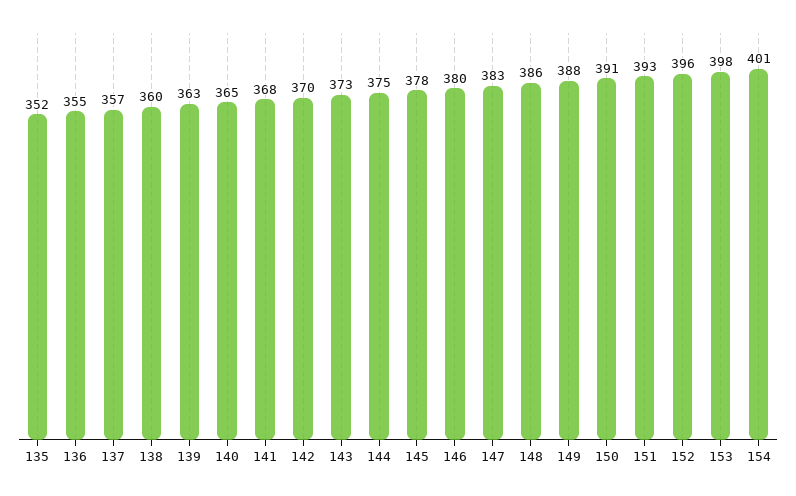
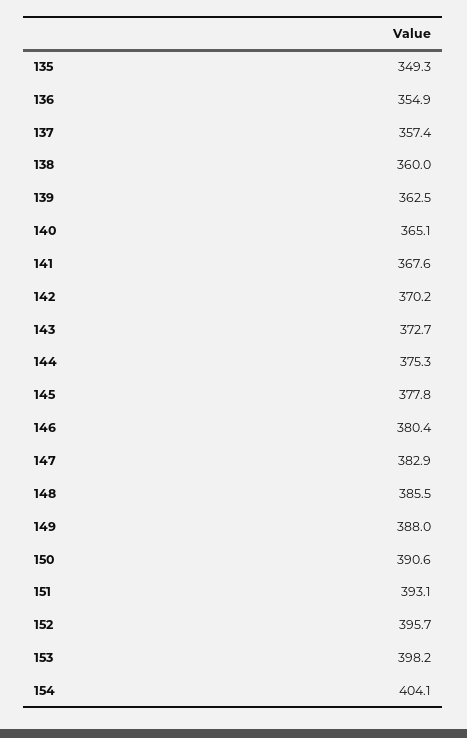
  {
-   "135": 352,
+   "135": 349.3,
    "136": 354.9,
    "137": 357.4,
    "138": 360,
    "139": 362.5,
    "140": 365.1,
    "141": 367.6,
    "142": 370.2,
    "143": 372.7,
    "144": 375.3,
    "145": 377.8,
    "146": 380.4,
    "147": 382.9,
    "148": 385.5,
    "149": 388,
    "150": 390.6,
    "151": 393.1,
    "152": 395.7,
    "153": 398.2,
-   "154": 401
+   "154": 404.1
  }

